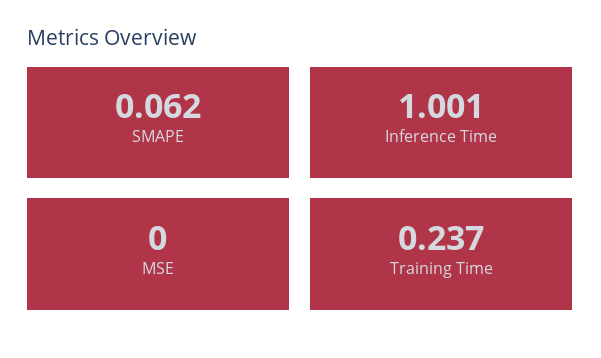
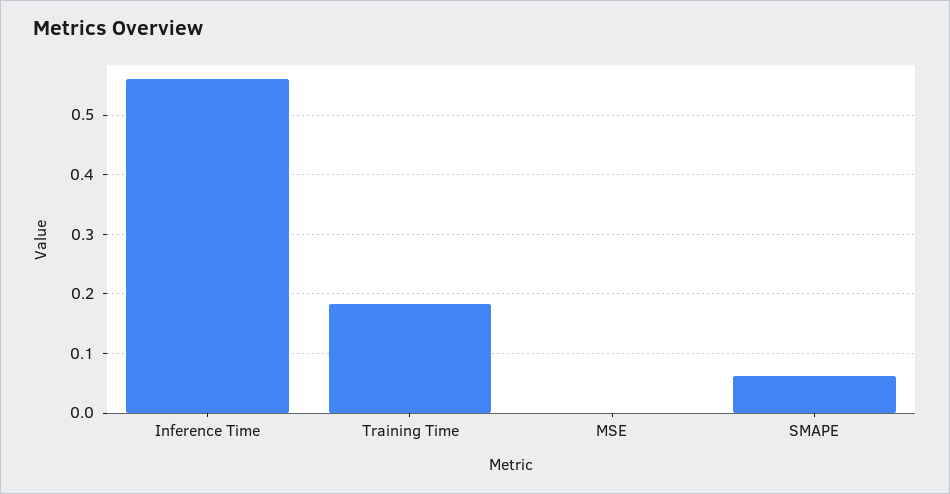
  {
    "SMAPE": 0.062,
-   "Inference Time": 1.001,
+   "Inference Time": 0.56,
    "MSE": 0,
-   "Training Time": 0.237
+   "Training Time": 0.18
  }

